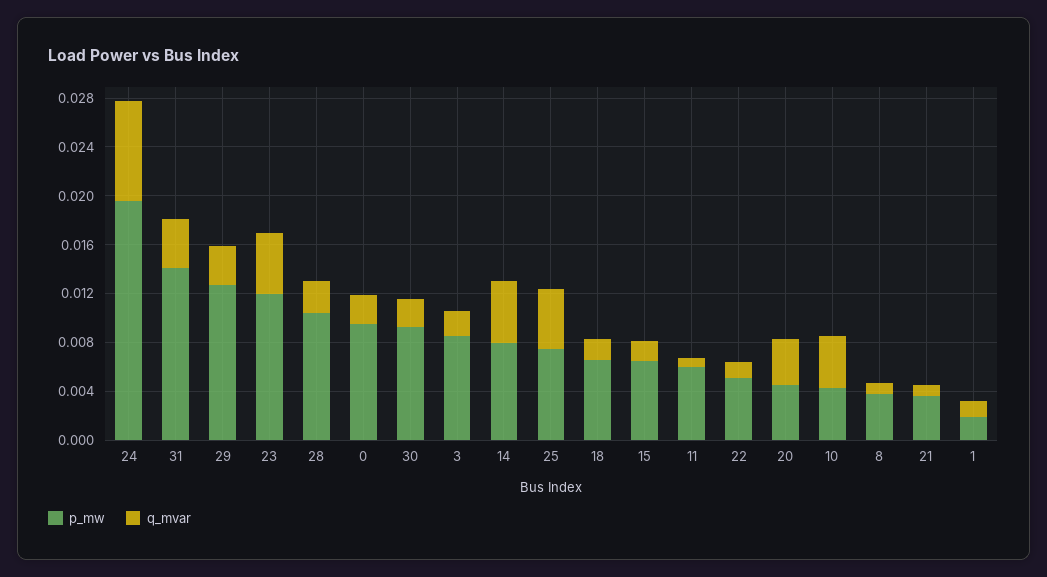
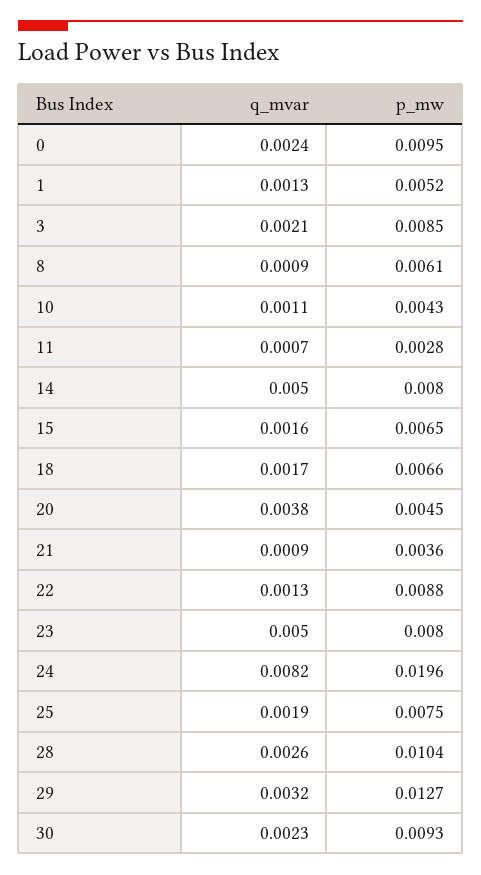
  {
    "p_mw": {
      "24": 0.0196,
-     "31": 0.014,
      "29": 0.0127,
-     "23": 0.012,
+     "23": 0.008,
      "28": 0.0104,
      "0": 0.0095,
      "30": 0.0093,
      "3": 0.0085,
      "14": 0.008,
      "25": 0.0075,
      "18": 0.0066,
      "15": 0.0065,
-     "11": 0.006,
+     "11": 0.0028,
-     "22": 0.005,
+     "22": 0.0088,
      "20": 0.0045,
      "10": 0.0043,
-     "8": 0.004,
+     "8": 0.0061,
      "21": 0.0036,
-     "1": 0.002
+     "1": 0.0052
    },
    "q_mvar": {
      "24": 0.0082,
-     "31": 0.004,
      "29": 0.0032,
      "23": 0.005,
      "28": 0.0026,
      "0": 0.0024,
      "30": 0.0023,
      "3": 0.0021,
      "14": 0.005,
-     "25": 0.005,
+     "25": 0.0019,
      "18": 0.0017,
      "15": 0.0016,
      "11": 0.0007,
      "22": 0.0013,
      "20": 0.0038,
-     "10": 0.004,
+     "10": 0.0011,
      "8": 0.0009,
      "21": 0.0009,
      "1": 0.0013
    }
  }

